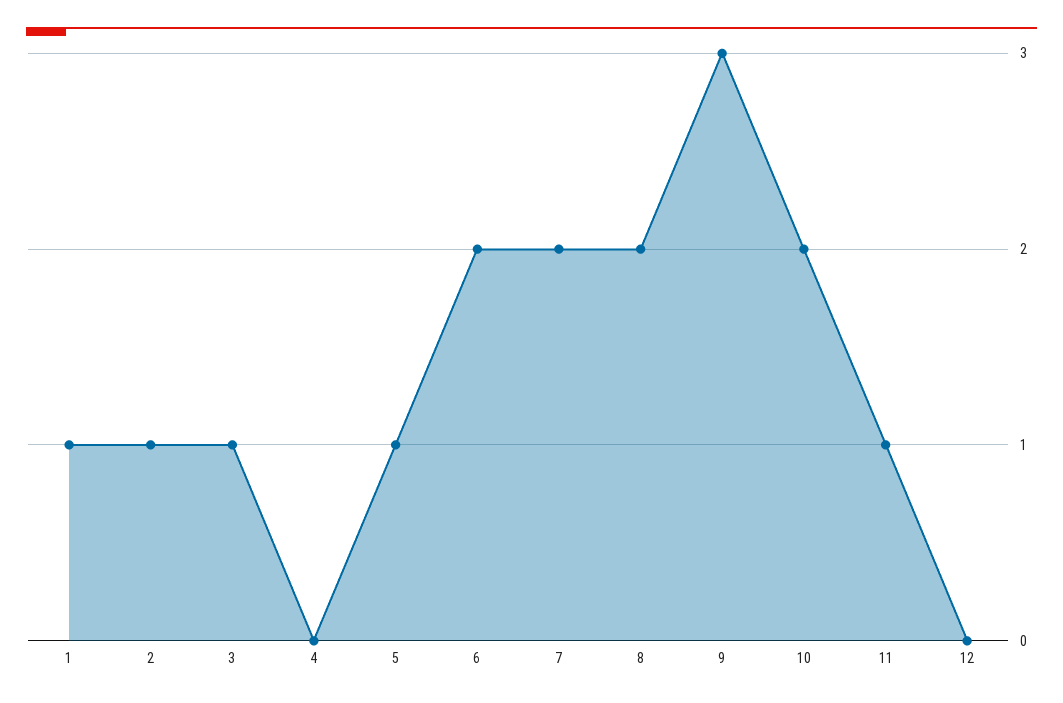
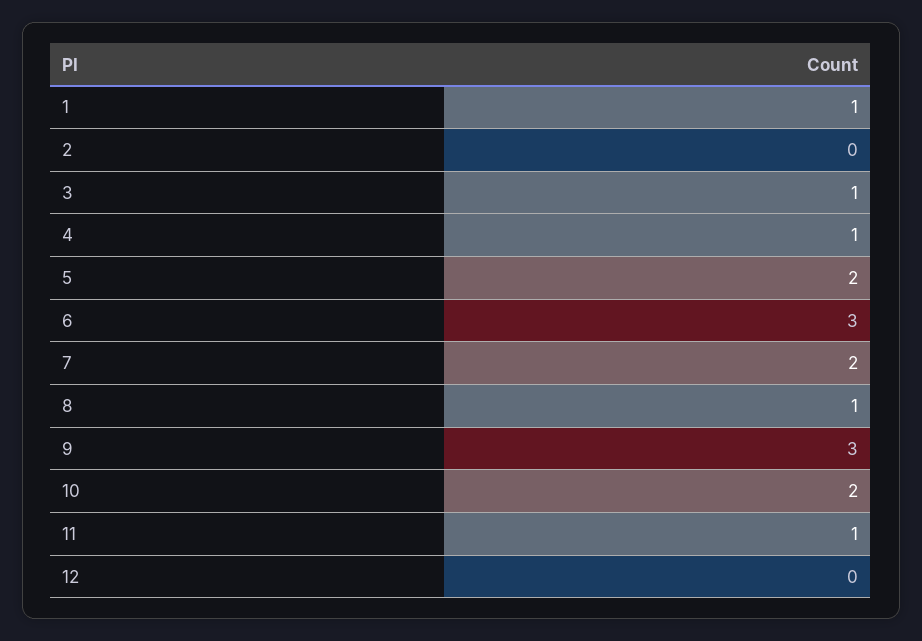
  {
    "1": 1,
-   "2": 1,
+   "2": 0,
    "3": 1,
-   "4": 0,
+   "4": 1,
-   "5": 1,
+   "5": 2,
-   "6": 2,
+   "6": 3,
    "7": 2,
-   "8": 2,
+   "8": 1,
    "9": 3,
    "10": 2,
    "11": 1,
    "12": 0
  }

